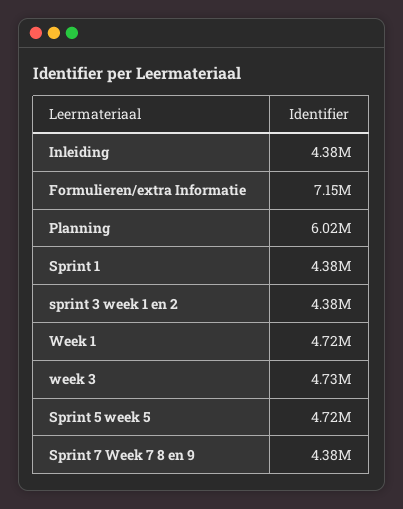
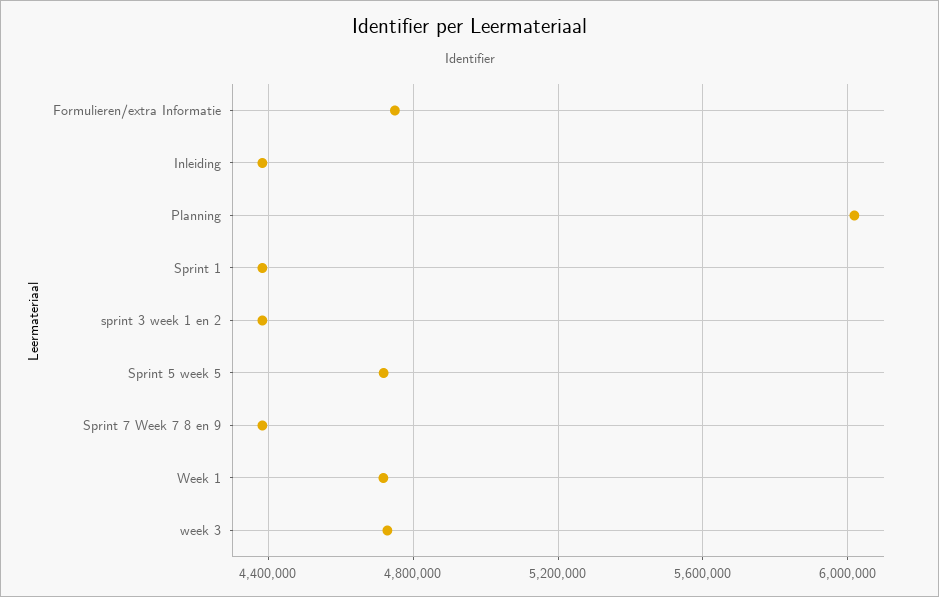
  {
    "Inleiding": 4380000,
-   "Formulieren/extra Informatie": 7150000,
+   "Formulieren/extra Informatie": 4750000,
    "Planning": 6020000,
    "Sprint 1": 4380000,
    "sprint 3 week 1 en 2": 4380000,
    "Week 1": 4720000,
    "week 3": 4730000,
    "Sprint 5 week 5": 4720000,
    "Sprint 7 Week 7 8 en 9": 4380000
  }

